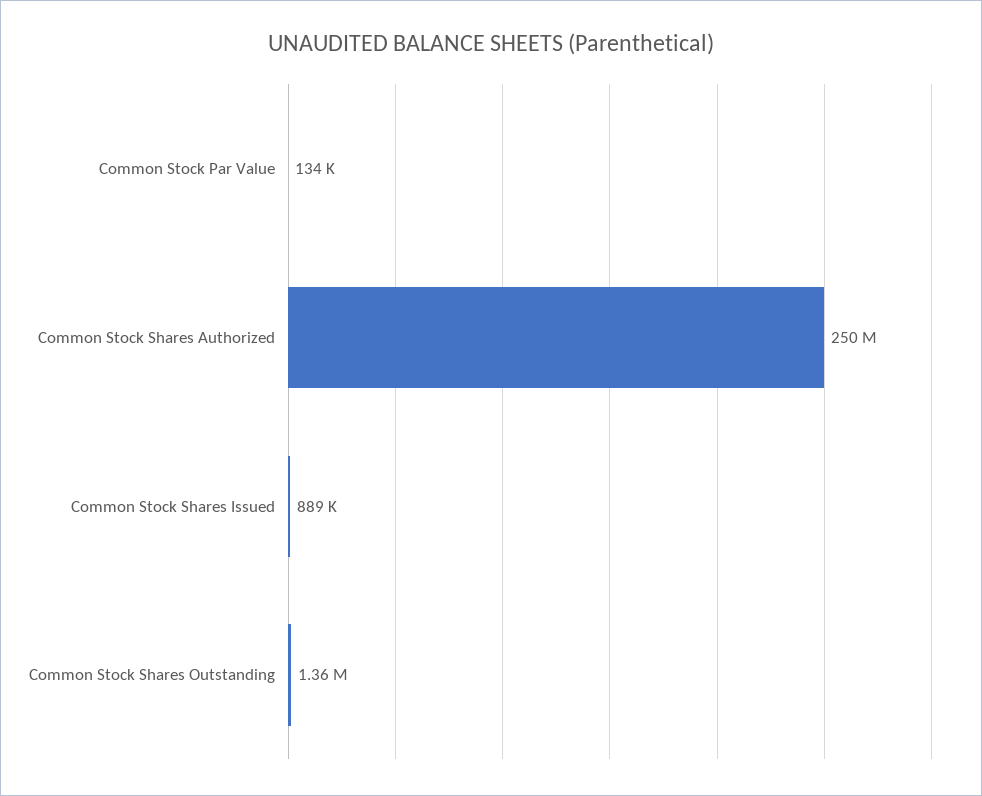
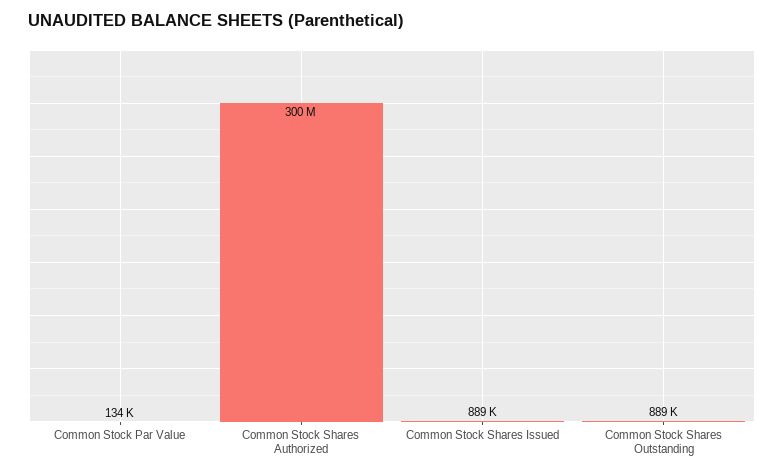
  {
    "Common Stock Par Value": 134000,
-   "Common Stock Shares Authorized": 250000000,
+   "Common Stock Shares Authorized": 300000000,
    "Common Stock Shares Issued": 889000,
-   "Common Stock Shares Outstanding": 1360000
+   "Common Stock Shares Outstanding": 889000
  }

